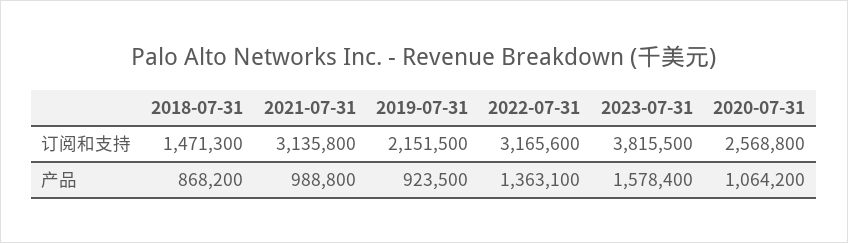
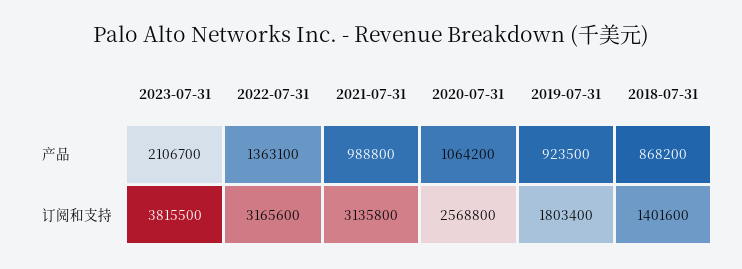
  {
    "2018-07-31": {
-     "订阅和支持": 1471300,
+     "订阅和支持": 1401600,
      "产品": 868200
    },
    "2021-07-31": {
      "订阅和支持": 3135800,
      "产品": 988800
    },
    "2019-07-31": {
-     "订阅和支持": 2151500,
+     "订阅和支持": 1803400,
      "产品": 923500
    },
    "2022-07-31": {
      "订阅和支持": 3165600,
      "产品": 1363100
    },
    "2023-07-31": {
      "订阅和支持": 3815500,
-     "产品": 1578400
+     "产品": 2106700
    },
    "2020-07-31": {
      "订阅和支持": 2568800,
      "产品": 1064200
    }
  }

